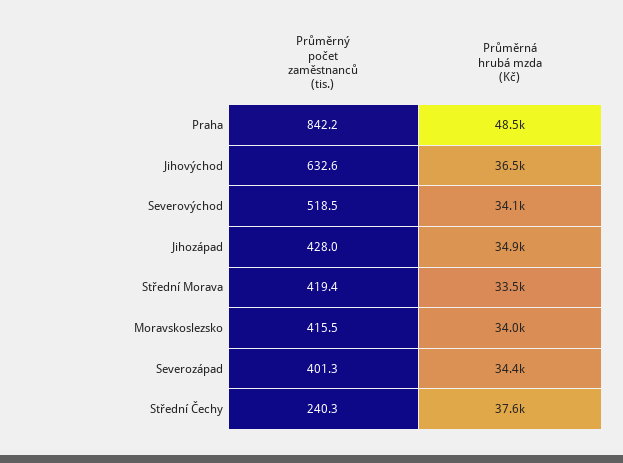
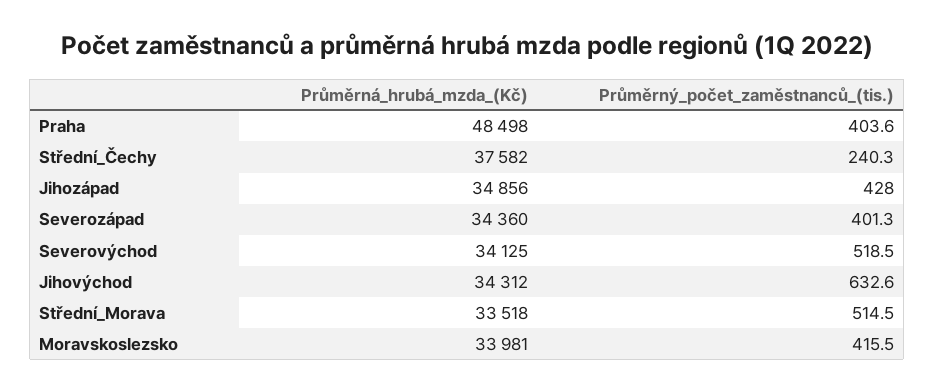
  {
    "Průměrný počet zaměstnanců (tis.)": {
-     "Praha": 842.2,
+     "Praha": 403.6,
      "Jihovýchod": 632.6,
      "Severovýchod": 518.5,
      "Jihozápad": 428,
-     "Střední Morava": 419.4,
+     "Střední Morava": 514.5,
      "Moravskoslezsko": 415.5,
      "Severozápad": 401.3,
      "Střední Čechy": 240.3
    },
    "Průměrná hrubá mzda (Kč)": {
      "Praha": 48498,
-     "Jihovýchod": 36500,
+     "Jihovýchod": 34312,
      "Severovýchod": 34125,
      "Jihozápad": 34856,
      "Střední Morava": 33518,
      "Moravskoslezsko": 33981,
      "Severozápad": 34360,
      "Střední Čechy": 37582
    }
  }

